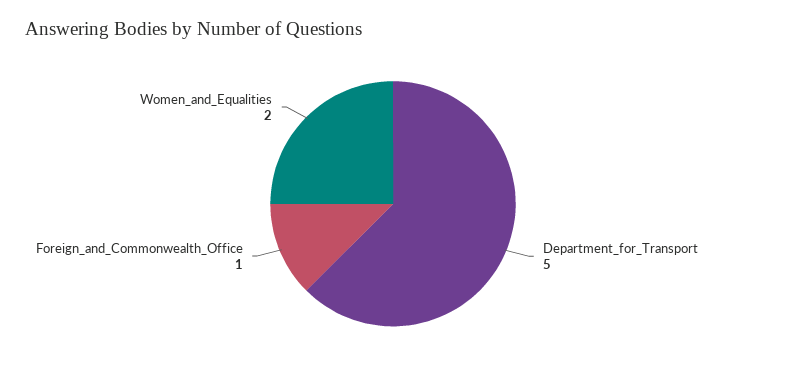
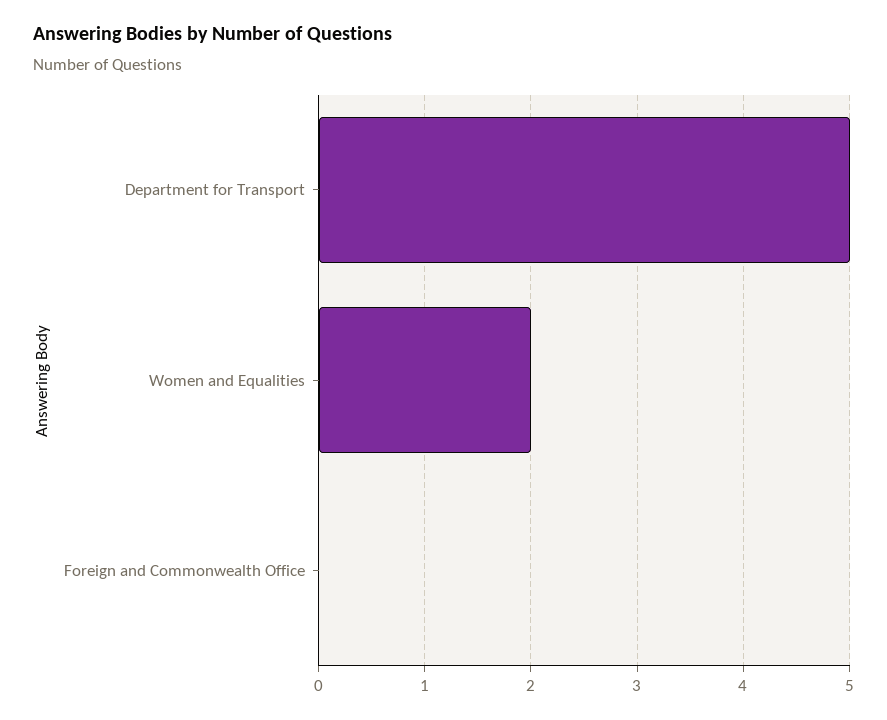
  {
    "Department_for_Transport": 5,
-   "Foreign_and_Commonwealth_Office": 1,
+   "Foreign_and_Commonwealth_Office": 0,
    "Women_and_Equalities": 2
  }

